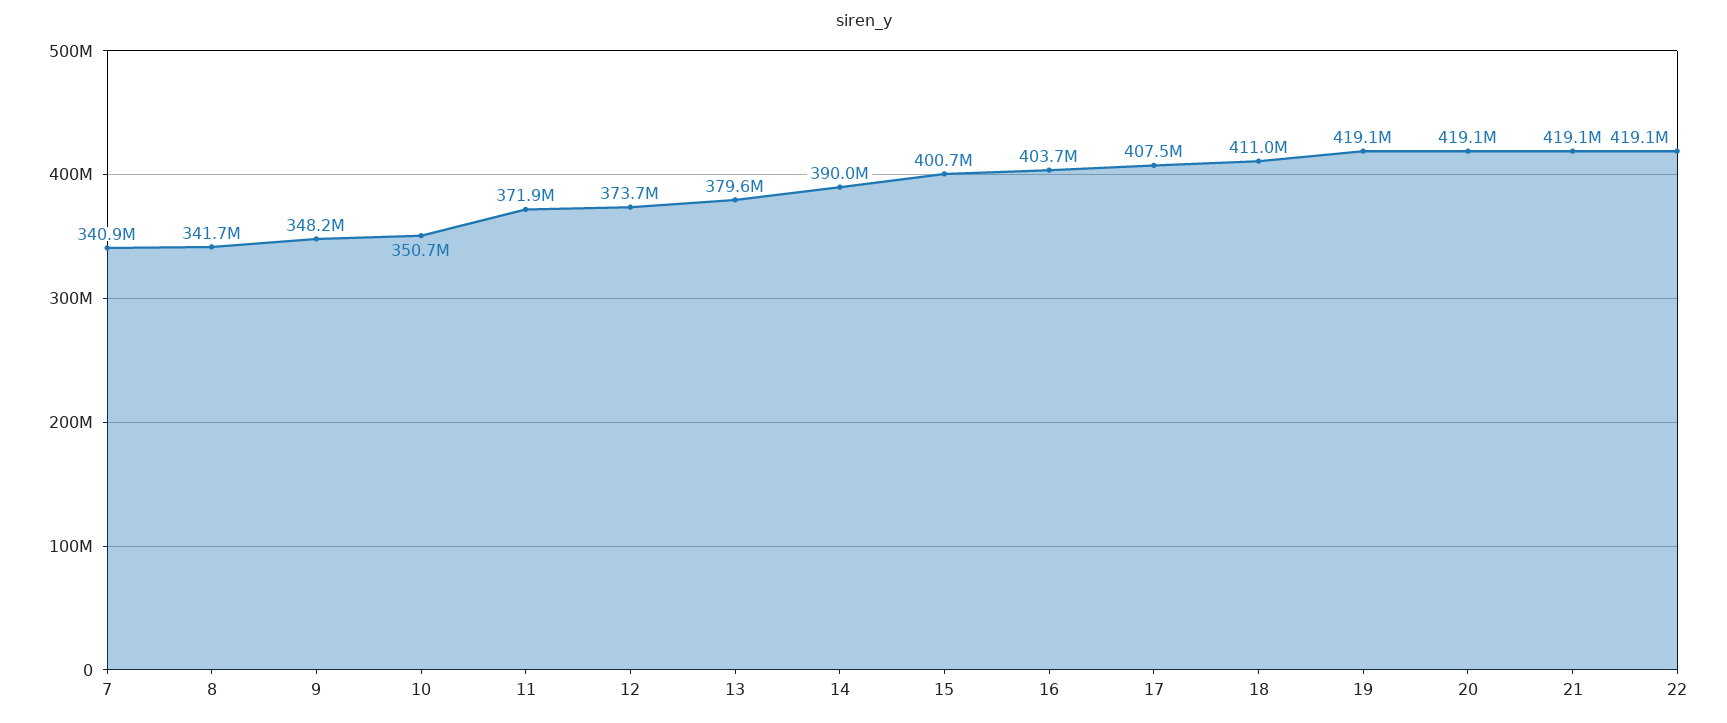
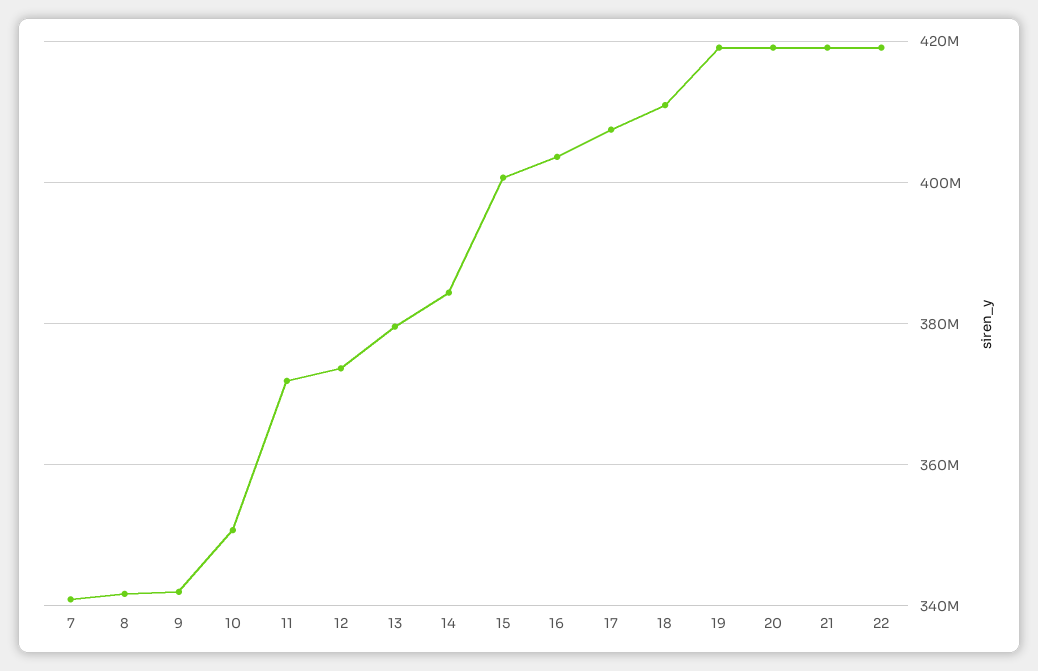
  {
    "7": 340900000,
    "8": 341700000,
-   "9": 348200000,
+   "9": 342000000,
    "10": 350700000,
    "11": 371900000,
    "12": 373700000,
    "13": 379600000,
-   "14": 390000000,
+   "14": 384000000,
    "15": 400700000,
    "16": 403700000,
    "17": 407500000,
    "18": 411000000,
    "19": 419100000,
    "20": 419100000,
    "21": 419100000,
    "22": 419100000
  }

